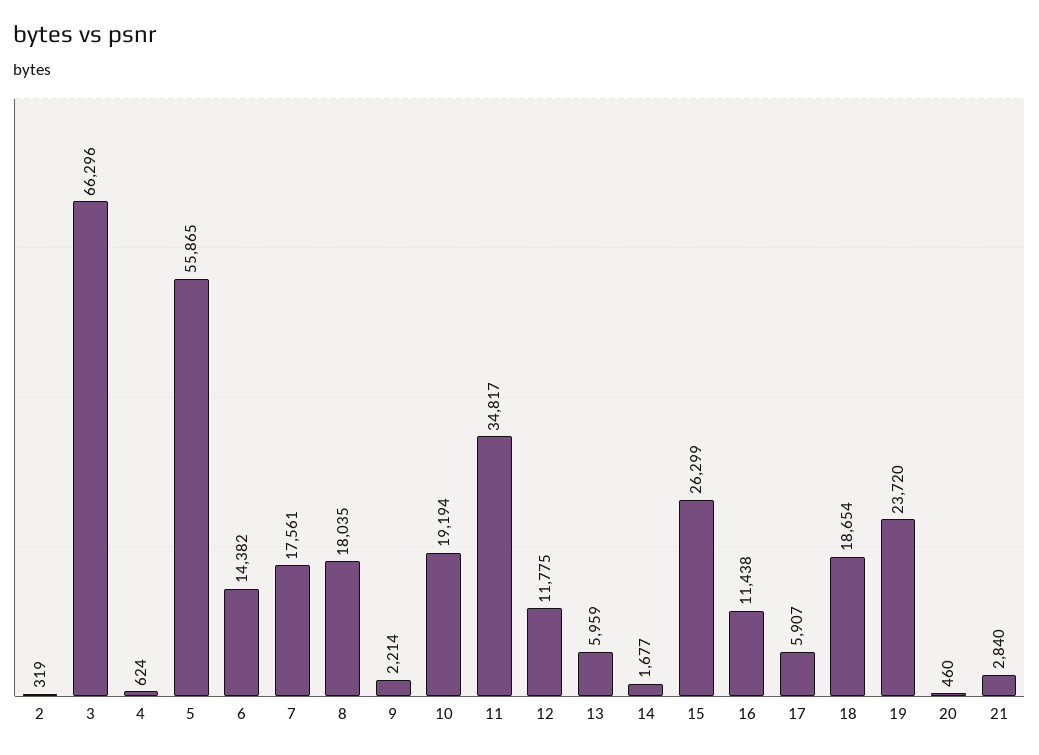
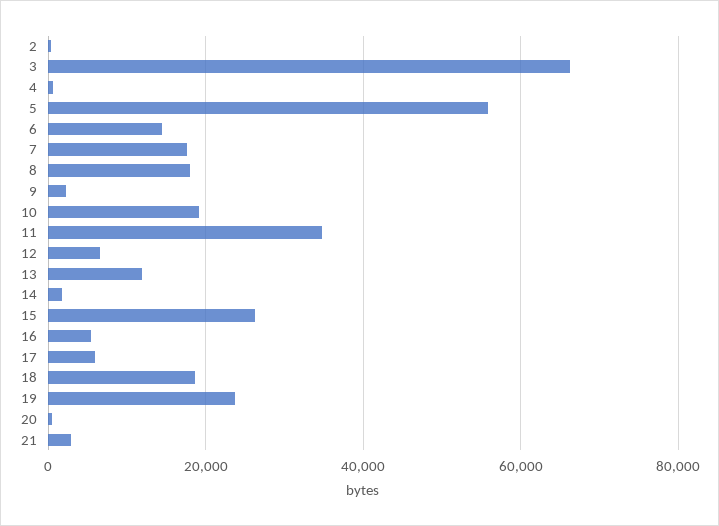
  {
    "2": 319,
    "3": 66296,
    "4": 624,
    "5": 55865,
    "6": 14382,
    "7": 17561,
    "8": 18035,
    "9": 2214,
    "10": 19194,
    "11": 34817,
-   "12": 11775,
+   "12": 6000,
-   "13": 5959,
+   "13": 12000,
    "14": 1677,
    "15": 26299,
-   "16": 11438,
+   "16": 6000,
    "17": 5907,
    "18": 18654,
    "19": 23720,
    "20": 460,
    "21": 2840
  }

